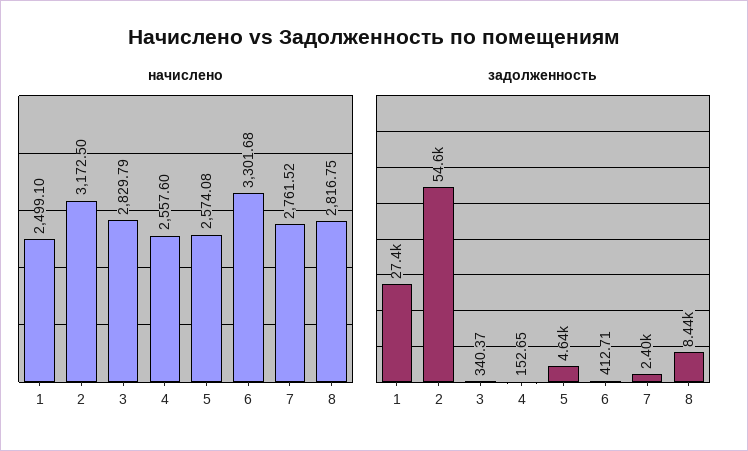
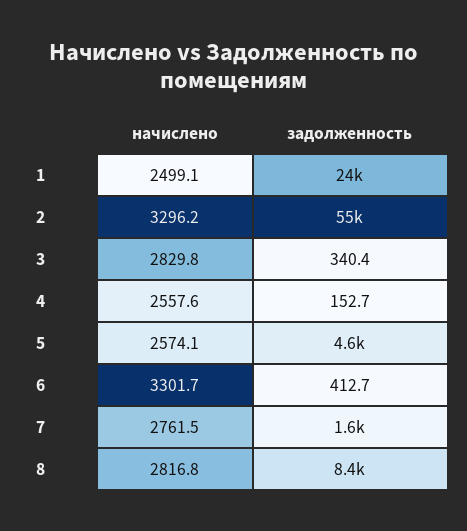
  {
    "начислено": {
      "1": 2499.1,
-     "2": 3172.5,
+     "2": 3296.2,
      "3": 2829.79,
      "4": 2557.6,
      "5": 2574.08,
      "6": 3301.68,
      "7": 2761.52,
      "8": 2816.75
    },
    "задолженность": {
-     "1": 27400,
+     "1": 24000,
      "2": 54600,
      "3": 340.37,
      "4": 152.65,
      "5": 4640,
      "6": 412.71,
-     "7": 2400,
+     "7": 1600,
      "8": 8440
    }
  }

